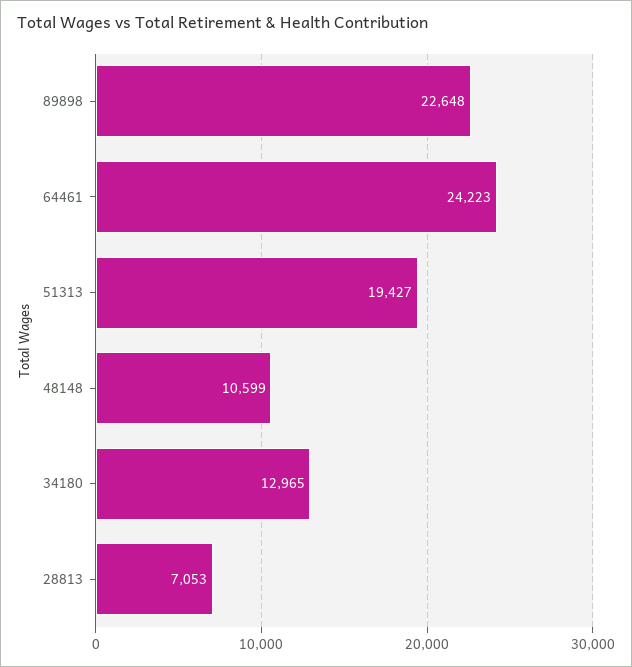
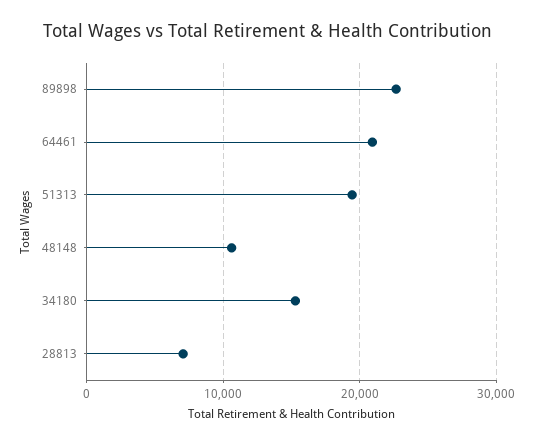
  {
    "89898": 22648,
-   "64461": 24223,
+   "64461": 21000,
    "51313": 19427,
    "48148": 10599,
-   "34180": 12965,
+   "34180": 15000,
    "28813": 7053
  }

